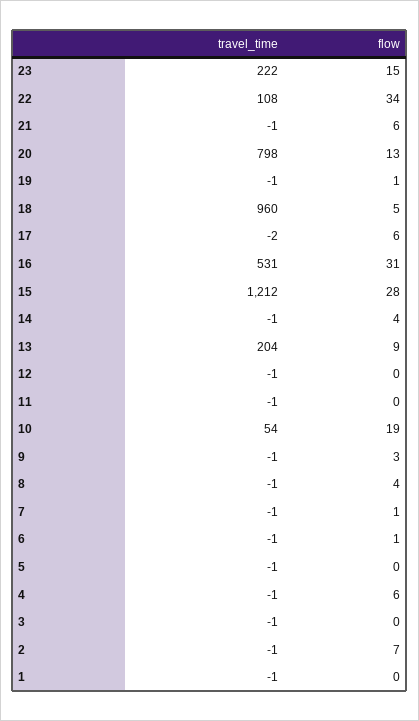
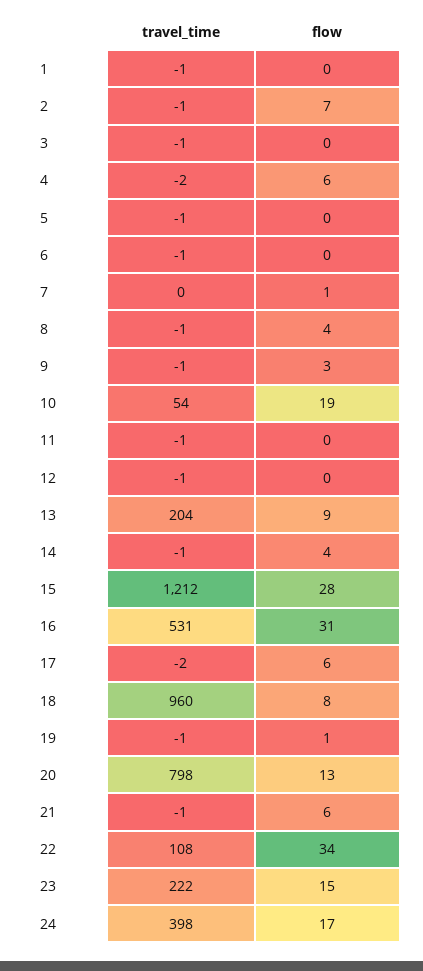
  {
    "travel_time": {
      "23": 222,
      "22": 108,
      "21": -1,
      "20": 798,
      "19": -1,
      "18": 960,
      "17": -2,
      "16": 531,
      "15": 1212,
      "14": -1,
      "13": 204,
      "12": -1,
      "11": -1,
      "10": 54,
      "9": -1,
      "8": -1,
-     "7": -1,
+     "7": 0,
      "6": -1,
      "5": -1,
-     "4": -1,
+     "4": -2,
      "3": -1,
      "2": -1,
-     "1": -1
+     "1": -1,
+     "24": 398
    },
    "flow": {
      "23": 15,
      "22": 34,
      "21": 6,
      "20": 13,
      "19": 1,
-     "18": 5,
+     "18": 8,
      "17": 6,
      "16": 31,
      "15": 28,
      "14": 4,
      "13": 9,
      "12": 0,
      "11": 0,
      "10": 19,
      "9": 3,
      "8": 4,
      "7": 1,
-     "6": 1,
+     "6": 0,
      "5": 0,
      "4": 6,
      "3": 0,
      "2": 7,
-     "1": 0
+     "1": 0,
+     "24": 17
    }
  }

